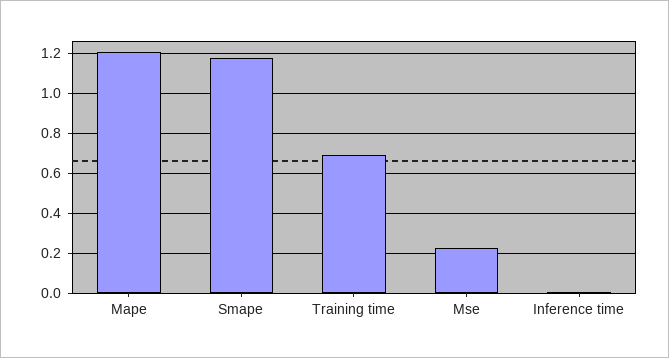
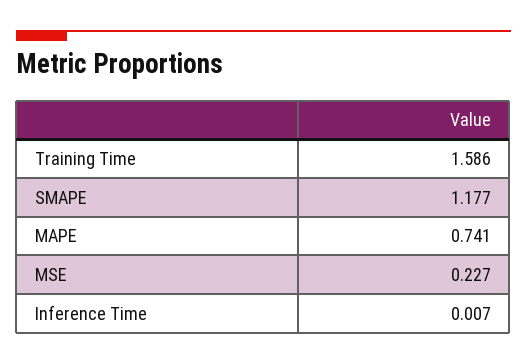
  {
-   "Mape": 1.2,
+   "Mape": 0.741,
    "Smape": 1.177,
-   "Training time": 0.7,
+   "Training time": 1.586,
    "Mse": 0.227,
    "Inference time": 0.007
  }

